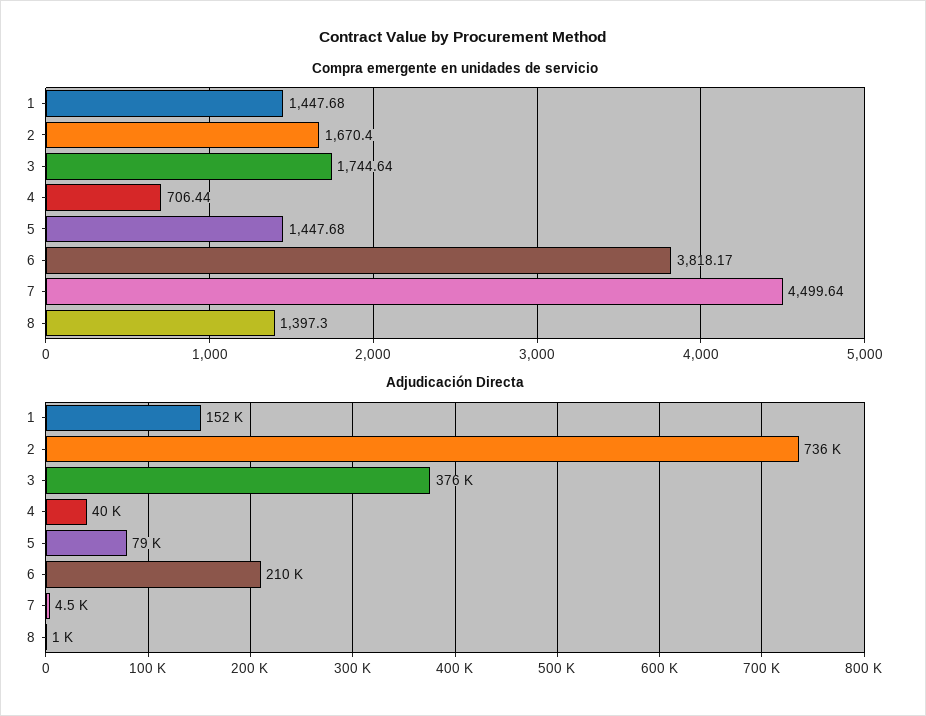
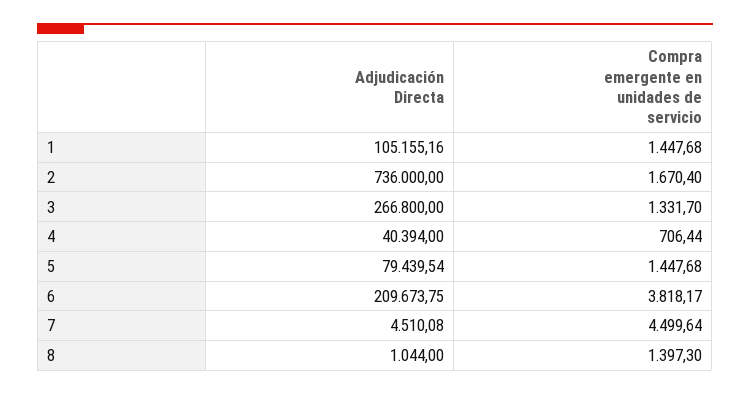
  {
    "Compra emergente en unidades de servicio": {
      "1": 1447.68,
      "2": 1670.4,
-     "3": 1744.64,
+     "3": 1331.7,
      "4": 706.44,
      "5": 1447.68,
      "6": 3818.17,
      "7": 4499.64,
      "8": 1397.3
    },
    "Adjudicación Directa": {
-     "1": 152000,
+     "1": 105155.16,
      "2": 736000,
-     "3": 376000,
+     "3": 266800,
      "4": 40394,
      "5": 79439.54,
      "6": 209673.75,
      "7": 4510.08,
      "8": 1044
    }
  }

